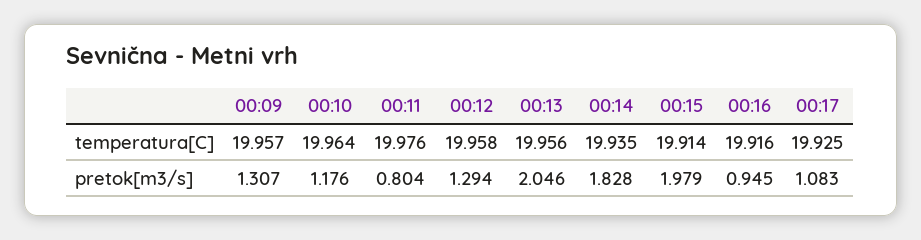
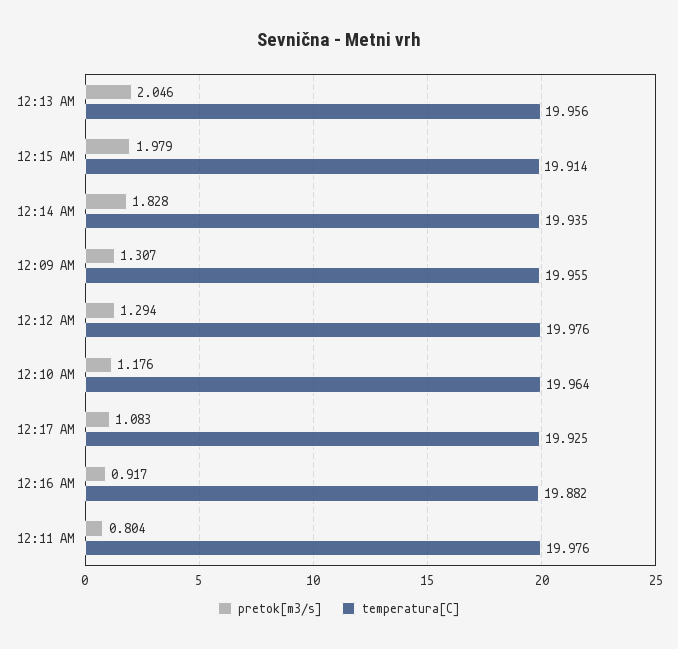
  {
    "temperatura[C]": {
-     "00:09": 19.957,
+     "00:09": 19.955,
      "00:10": 19.964,
      "00:11": 19.976,
-     "00:12": 19.958,
+     "00:12": 19.976,
      "00:13": 19.956,
      "00:14": 19.935,
      "00:15": 19.914,
-     "00:16": 19.916,
+     "00:16": 19.882,
      "00:17": 19.925
    },
    "pretok[m3/s]": {
      "00:09": 1.307,
      "00:10": 1.176,
      "00:11": 0.804,
      "00:12": 1.294,
      "00:13": 2.046,
      "00:14": 1.828,
      "00:15": 1.979,
-     "00:16": 0.945,
+     "00:16": 0.917,
      "00:17": 1.083
    }
  }

